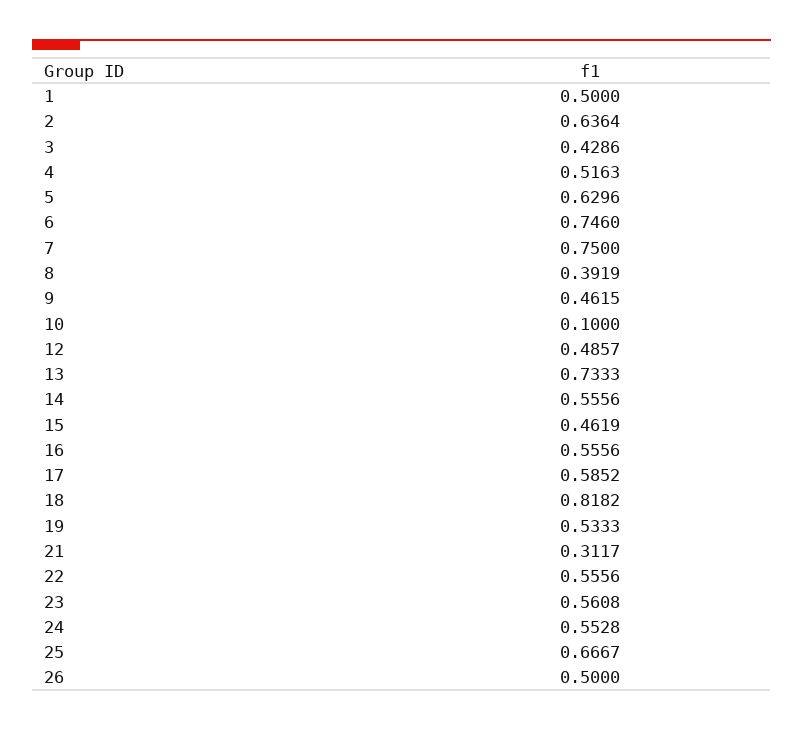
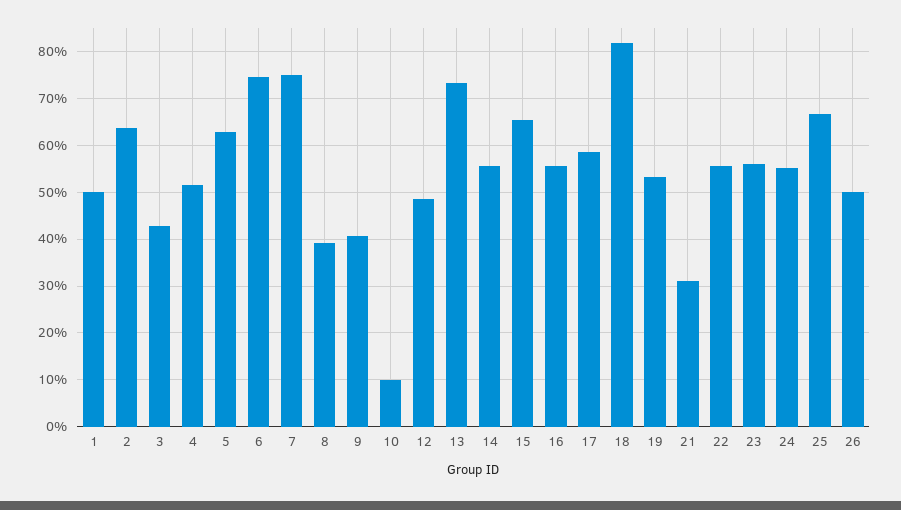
  {
    "1": 0.5,
    "2": 0.6364,
    "3": 0.4286,
    "4": 0.5163,
    "5": 0.6296,
    "6": 0.746,
    "7": 0.75,
    "8": 0.3919,
-   "9": 0.4615,
+   "9": 0.4,
    "10": 0.1,
    "12": 0.4857,
    "13": 0.7333,
    "14": 0.5556,
-   "15": 0.4619,
+   "15": 0.66,
    "16": 0.5556,
    "17": 0.5852,
    "18": 0.8182,
    "19": 0.5333,
    "21": 0.3117,
    "22": 0.5556,
    "23": 0.5608,
    "24": 0.5528,
    "25": 0.6667,
    "26": 0.5
  }

